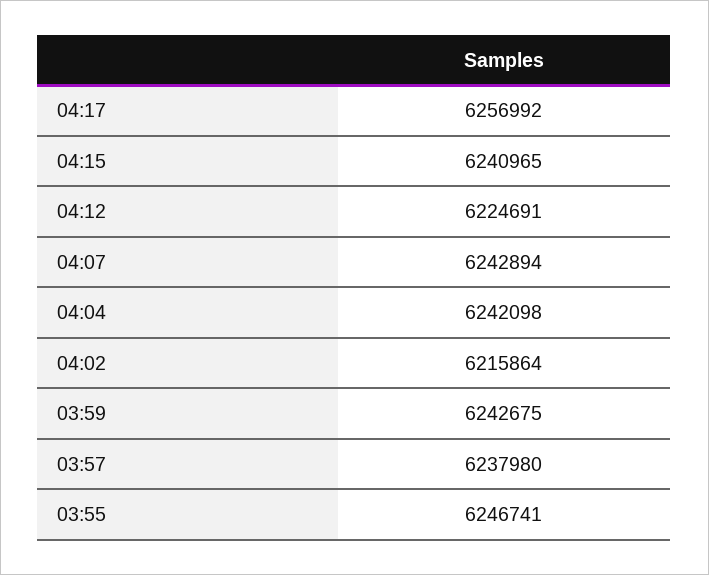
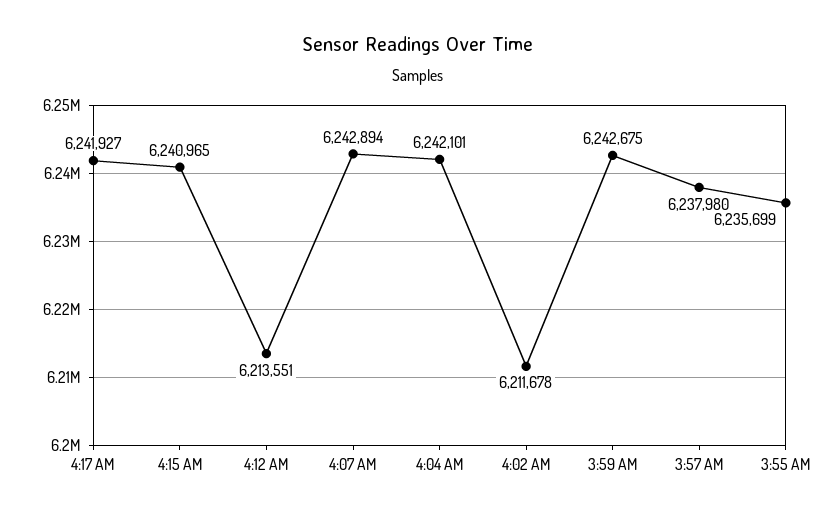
  {
-   "04:17": 6256992,
+   "04:17": 6241927,
    "04:15": 6240965,
-   "04:12": 6224691,
+   "04:12": 6213551,
    "04:07": 6242894,
-   "04:04": 6242098,
+   "04:04": 6242101,
-   "04:02": 6215864,
+   "04:02": 6211678,
    "03:59": 6242675,
    "03:57": 6237980,
-   "03:55": 6246741
+   "03:55": 6235699
  }

